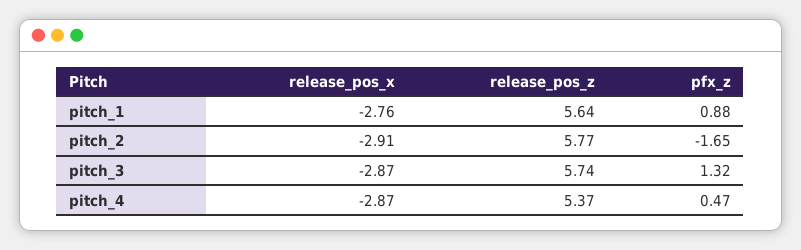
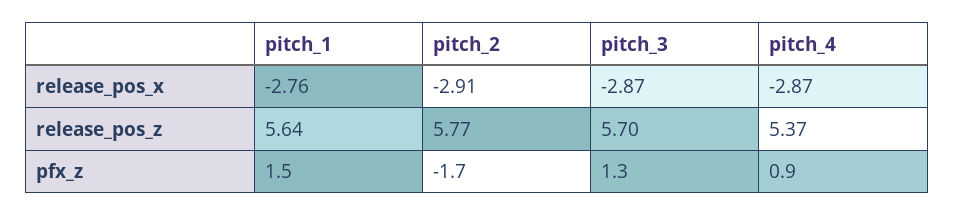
  {
    "release_pos_x": {
      "pitch_1": -2.76,
      "pitch_2": -2.91,
      "pitch_3": -2.87,
      "pitch_4": -2.87
    },
    "release_pos_z": {
      "pitch_1": 5.64,
      "pitch_2": 5.77,
-     "pitch_3": 5.74,
+     "pitch_3": 5.7,
      "pitch_4": 5.37
    },
    "pfx_z": {
-     "pitch_1": 0.88,
+     "pitch_1": 1.5,
      "pitch_2": -1.65,
      "pitch_3": 1.32,
-     "pitch_4": 0.47
+     "pitch_4": 0.9
    }
  }

